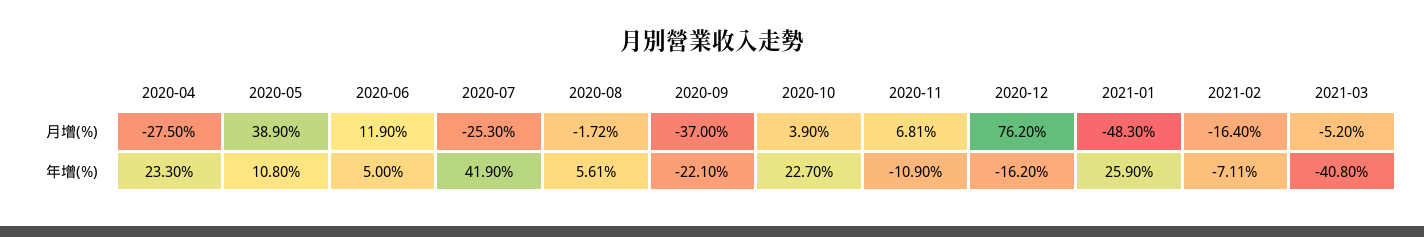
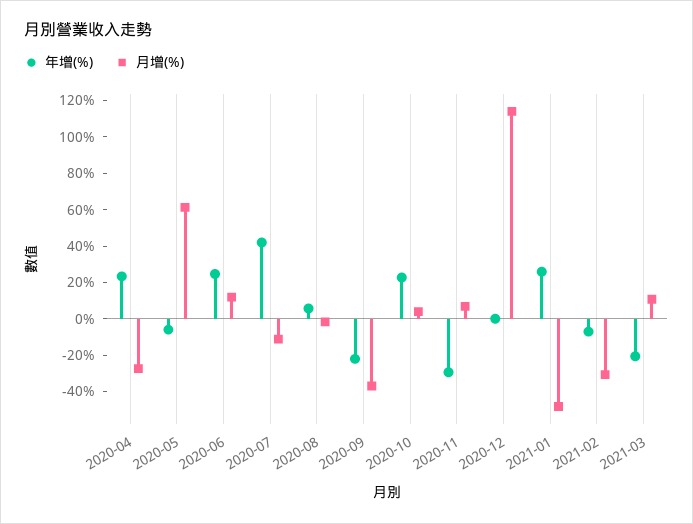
  {
    "月增(%)": {
      "2020-04": -27.5,
-     "2020-05": 38.9,
+     "2020-05": 60,
      "2020-06": 11.9,
-     "2020-07": -25.3,
+     "2020-07": -10,
      "2020-08": -1.72,
      "2020-09": -37,
      "2020-10": 3.9,
      "2020-11": 6.81,
-     "2020-12": 76.2,
+     "2020-12": 115,
      "2021-01": -48.3,
-     "2021-02": -16.4,
+     "2021-02": -30,
-     "2021-03": -5.2
+     "2021-03": 10
    },
    "年增(%)": {
      "2020-04": 23.3,
-     "2020-05": 10.8,
+     "2020-05": -5,
-     "2020-06": 5,
+     "2020-06": 25,
      "2020-07": 41.9,
      "2020-08": 5.61,
      "2020-09": -22.1,
      "2020-10": 22.7,
-     "2020-11": -10.9,
+     "2020-11": -30,
-     "2020-12": -16.2,
+     "2020-12": 0,
      "2021-01": 25.9,
      "2021-02": -7.11,
-     "2021-03": -40.8
+     "2021-03": -20
    }
  }

